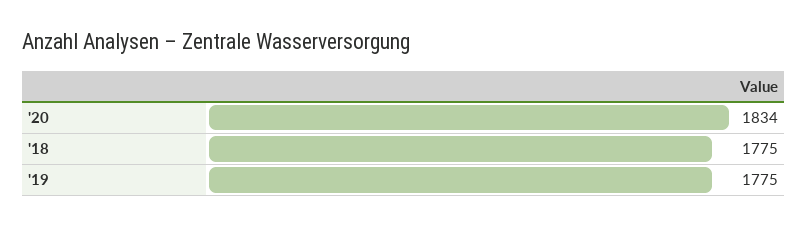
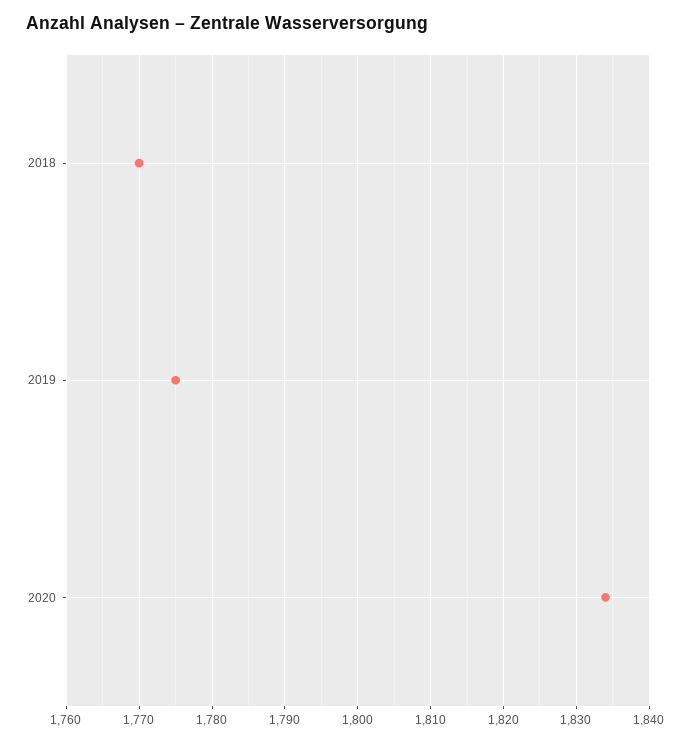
  {
    "'20": 1834,
-   "'18": 1775,
+   "'18": 1770,
    "'19": 1775
  }

